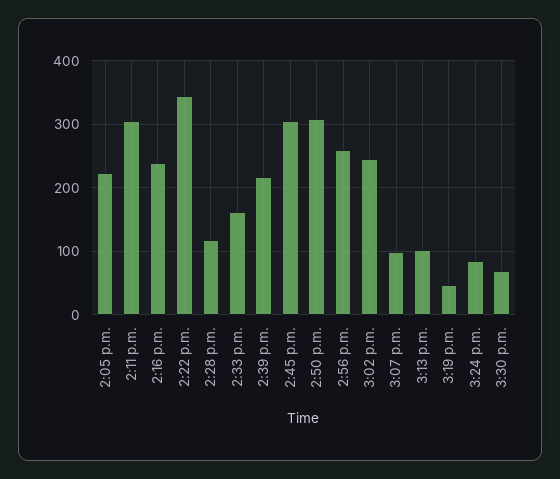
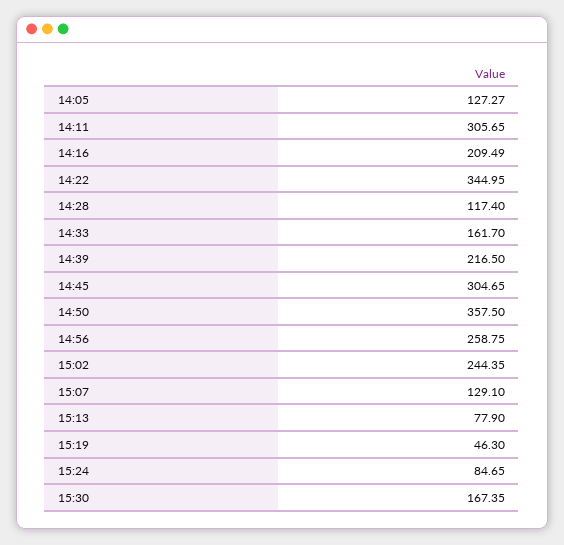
  {
-   "2:05 p.m.": 220,
+   "2:05 p.m.": 127.27,
    "2:11 p.m.": 305.65,
-   "2:16 p.m.": 240,
+   "2:16 p.m.": 209.49,
    "2:22 p.m.": 344.95,
    "2:28 p.m.": 117.4,
    "2:33 p.m.": 161.7,
    "2:39 p.m.": 216.5,
    "2:45 p.m.": 304.65,
-   "2:50 p.m.": 310,
+   "2:50 p.m.": 357.5,
    "2:56 p.m.": 258.75,
    "3:02 p.m.": 244.35,
-   "3:07 p.m.": 100,
+   "3:07 p.m.": 129.1,
-   "3:13 p.m.": 100,
+   "3:13 p.m.": 77.9,
    "3:19 p.m.": 46.3,
    "3:24 p.m.": 84.65,
-   "3:30 p.m.": 70
+   "3:30 p.m.": 167.35
  }

